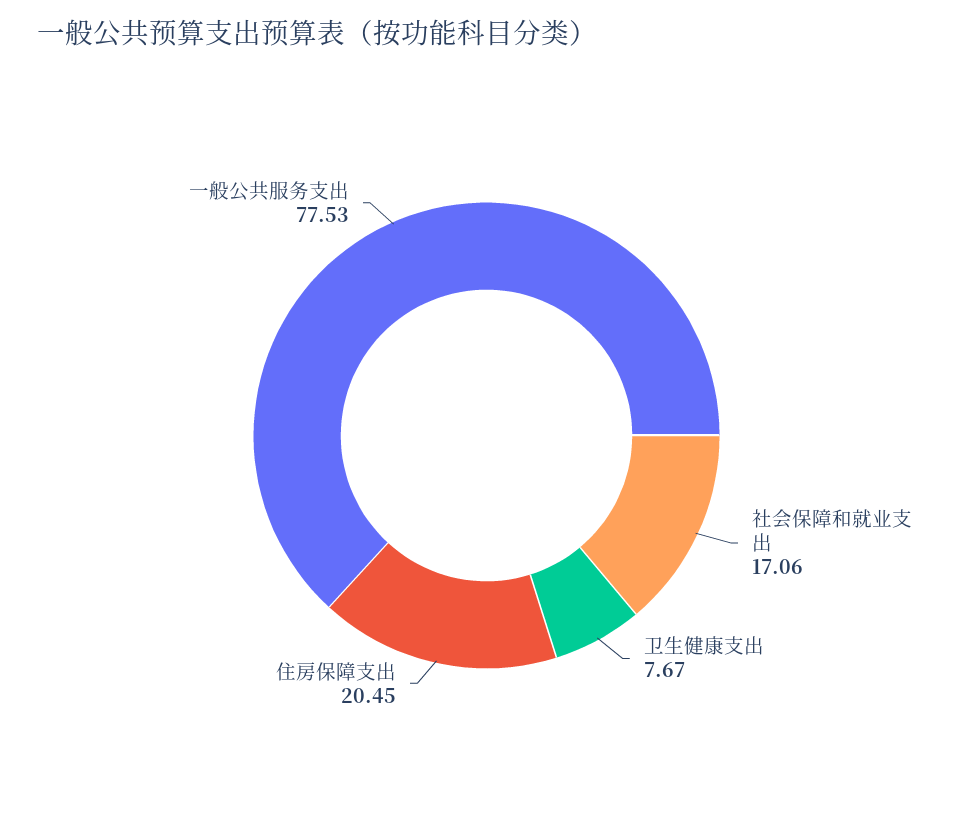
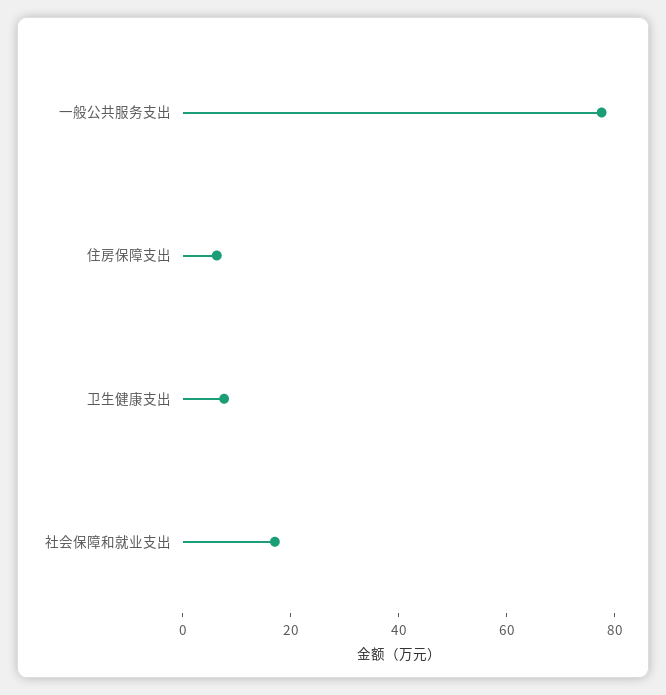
  {
    "社会保障和就业支出": 17.06,
    "卫生健康支出": 7.67,
-   "住房保障支出": 20.45,
+   "住房保障支出": 5,
    "一般公共服务支出": 77.53
  }

